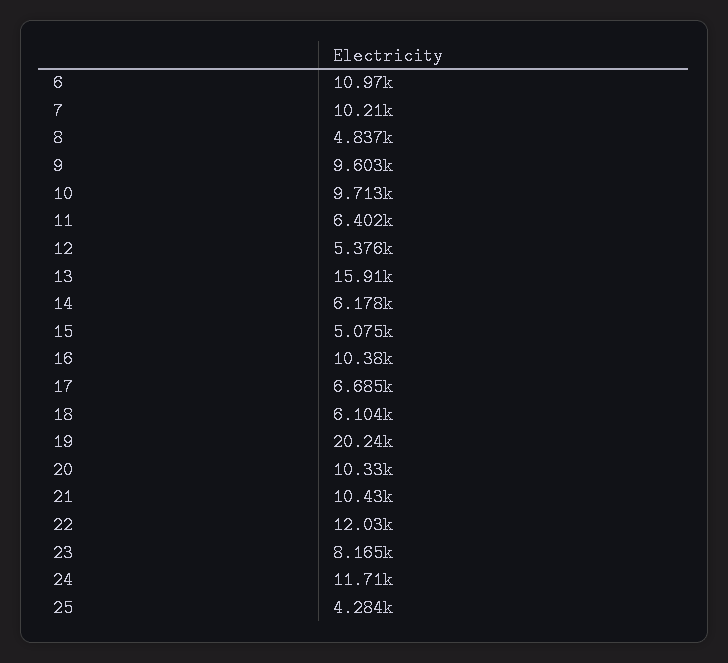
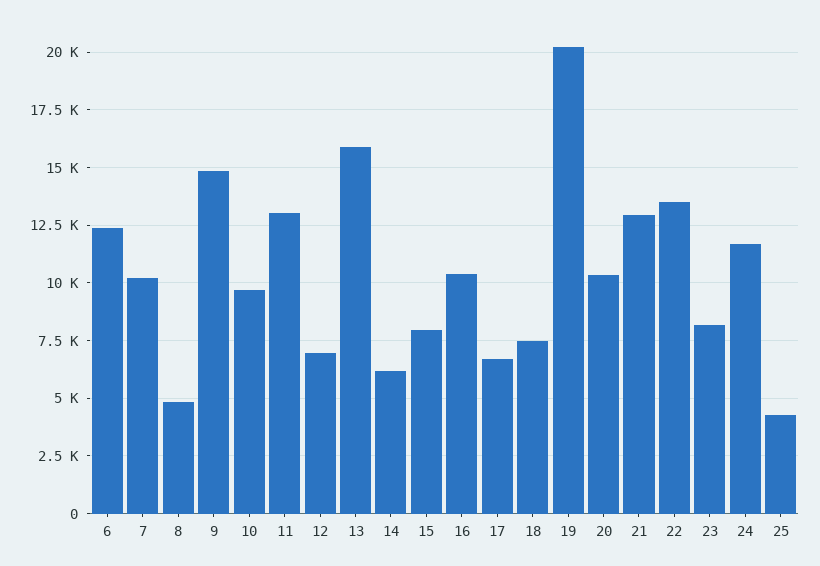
  {
-   "6": 10970,
+   "6": 12500,
    "7": 10210,
    "8": 4837,
-   "9": 9603,
+   "9": 15000,
    "10": 9713,
-   "11": 6402,
+   "11": 13000,
-   "12": 5376,
+   "12": 7000,
    "13": 15910,
    "14": 6178,
-   "15": 5075,
+   "15": 8000,
    "16": 10380,
    "17": 6685,
-   "18": 6104,
+   "18": 7500,
    "19": 20240,
    "20": 10330,
-   "21": 10430,
+   "21": 13000,
-   "22": 12030,
+   "22": 13500,
    "23": 8165,
    "24": 11710,
    "25": 4284
  }

